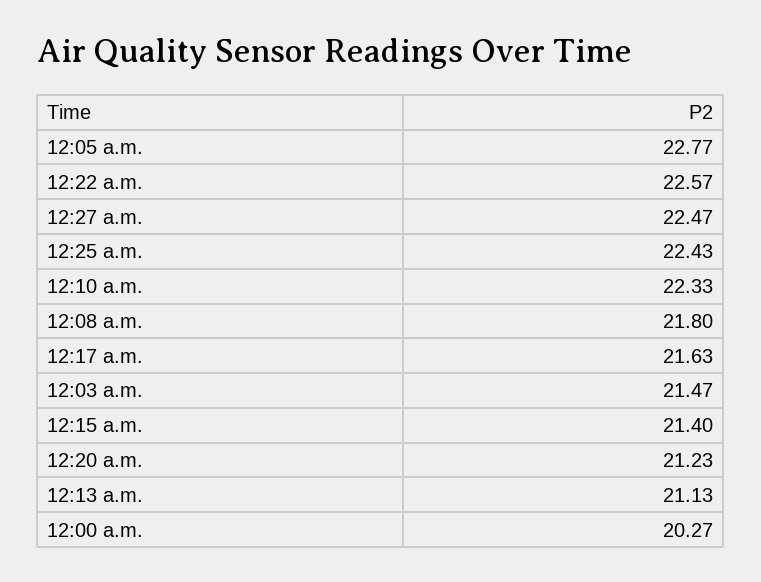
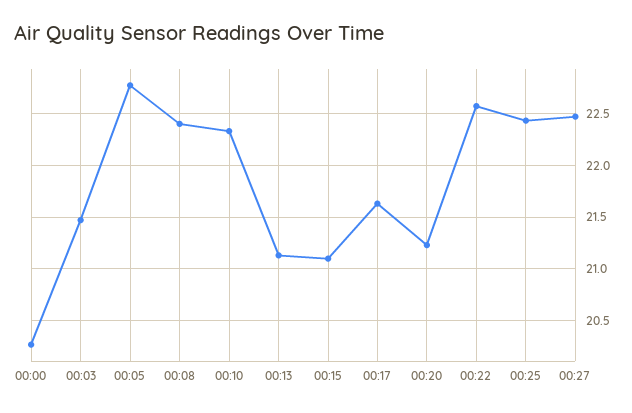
  {
    "12:05 a.m.": 22.77,
    "12:22 a.m.": 22.57,
    "12:27 a.m.": 22.47,
    "12:25 a.m.": 22.43,
    "12:10 a.m.": 22.33,
-   "12:08 a.m.": 21.8,
+   "12:08 a.m.": 22.4,
    "12:17 a.m.": 21.63,
    "12:03 a.m.": 21.47,
-   "12:15 a.m.": 21.4,
+   "12:15 a.m.": 21.1,
    "12:20 a.m.": 21.23,
    "12:13 a.m.": 21.13,
    "12:00 a.m.": 20.27
  }

